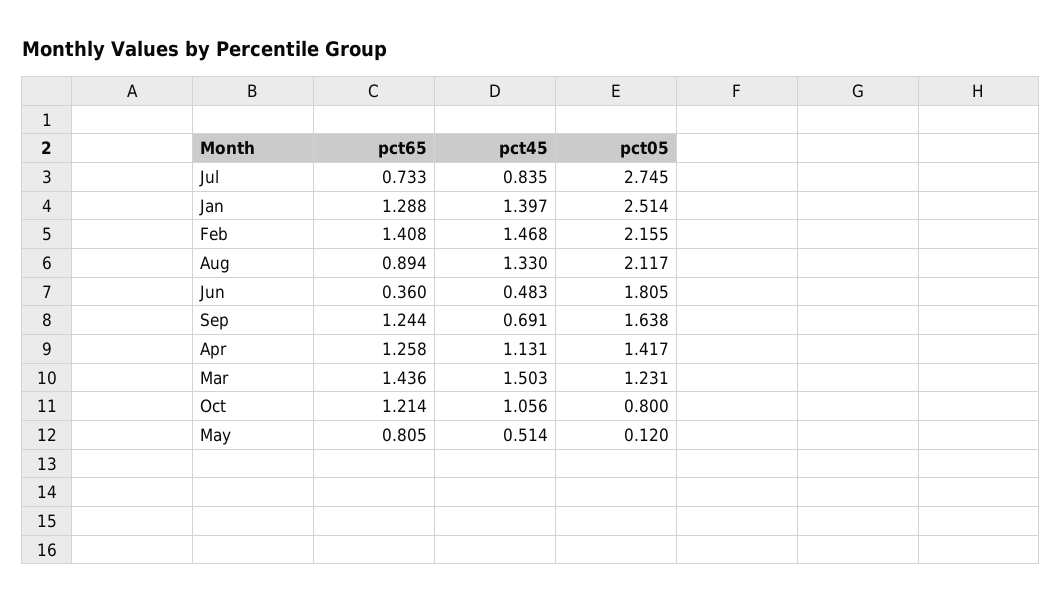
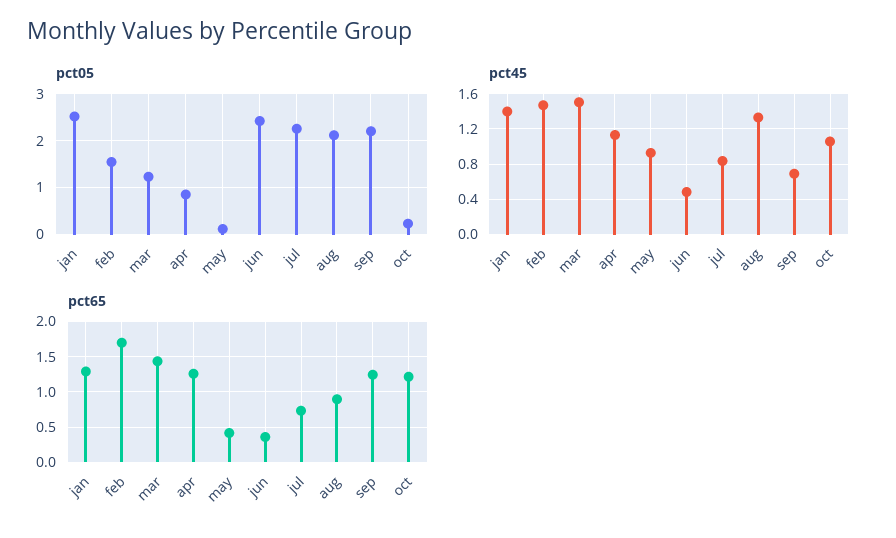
  {
    "pct65": {
      "Jul": 0.733,
      "Jan": 1.288,
-     "Feb": 1.408,
+     "Feb": 1.7,
      "Aug": 0.894,
      "Jun": 0.36,
      "Sep": 1.244,
      "Apr": 1.258,
      "Mar": 1.436,
      "Oct": 1.214,
-     "May": 0.805
+     "May": 0.4
    },
    "pct45": {
      "Jul": 0.835,
      "Jan": 1.397,
      "Feb": 1.468,
      "Aug": 1.33,
      "Jun": 0.483,
      "Sep": 0.691,
      "Apr": 1.131,
      "Mar": 1.503,
      "Oct": 1.056,
-     "May": 0.514
+     "May": 0.9
    },
    "pct05": {
-     "Jul": 2.745,
+     "Jul": 2.2,
      "Jan": 2.514,
-     "Feb": 2.155,
+     "Feb": 1.6,
      "Aug": 2.117,
-     "Jun": 1.805,
+     "Jun": 2.4,
-     "Sep": 1.638,
+     "Sep": 2.2,
-     "Apr": 1.417,
+     "Apr": 0.8,
      "Mar": 1.231,
-     "Oct": 0.8,
+     "Oct": 0.2,
      "May": 0.12
    }
  }

